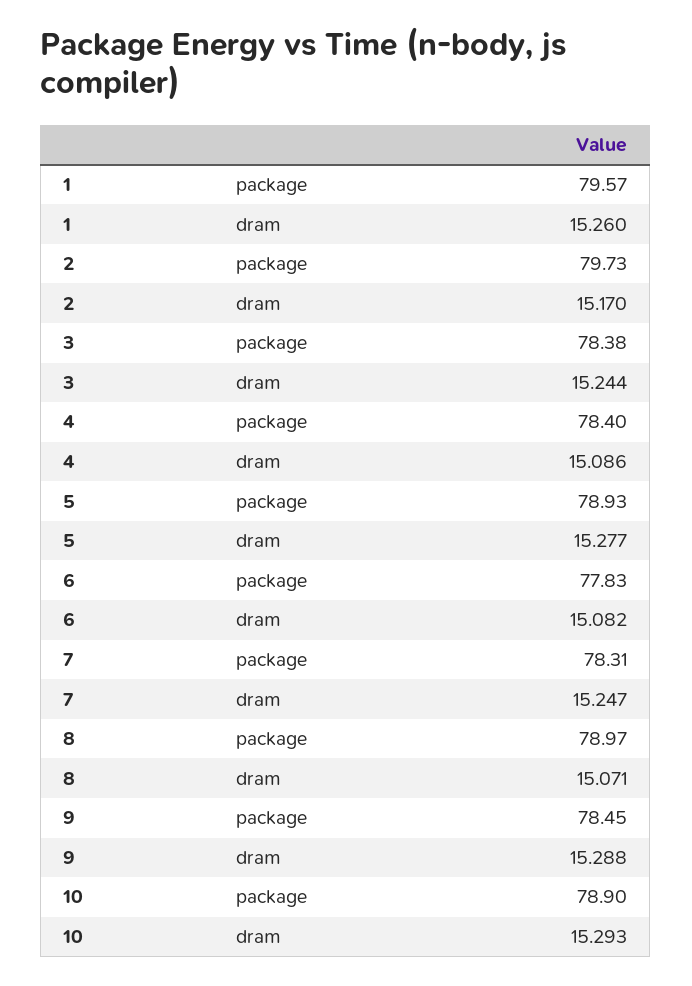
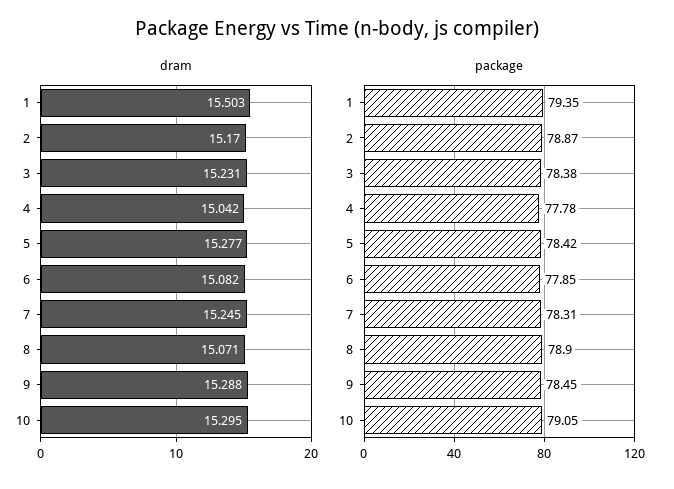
  {
    "package": {
-     "1": 79.57,
+     "1": 79.35,
-     "2": 79.73,
+     "2": 78.87,
      "3": 78.38,
-     "4": 78.4,
+     "4": 77.78,
-     "5": 78.93,
+     "5": 78.42,
-     "6": 77.83,
+     "6": 77.85,
      "7": 78.31,
-     "8": 78.97,
+     "8": 78.9,
      "9": 78.45,
-     "10": 78.9
+     "10": 79.05
    },
    "dram": {
-     "1": 15.26,
+     "1": 15.503,
      "2": 15.17,
-     "3": 15.244,
+     "3": 15.231,
-     "4": 15.086,
+     "4": 15.042,
      "5": 15.277,
      "6": 15.082,
-     "7": 15.247,
+     "7": 15.245,
      "8": 15.071,
      "9": 15.288,
-     "10": 15.293
+     "10": 15.295
    }
  }

